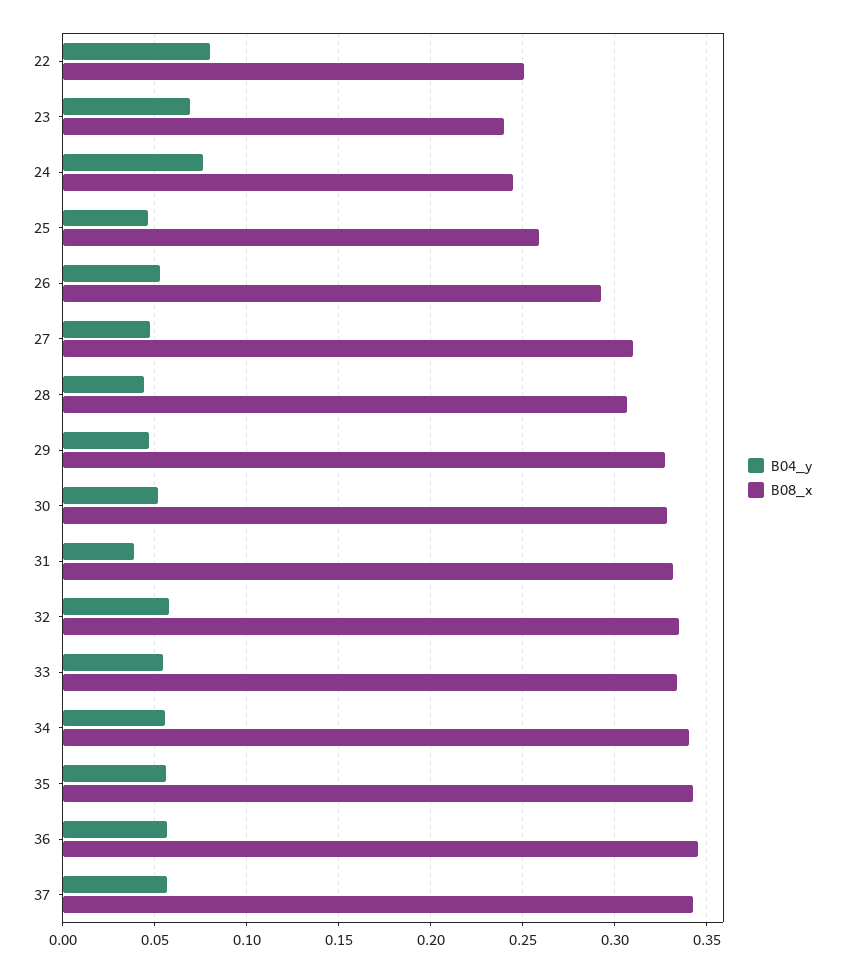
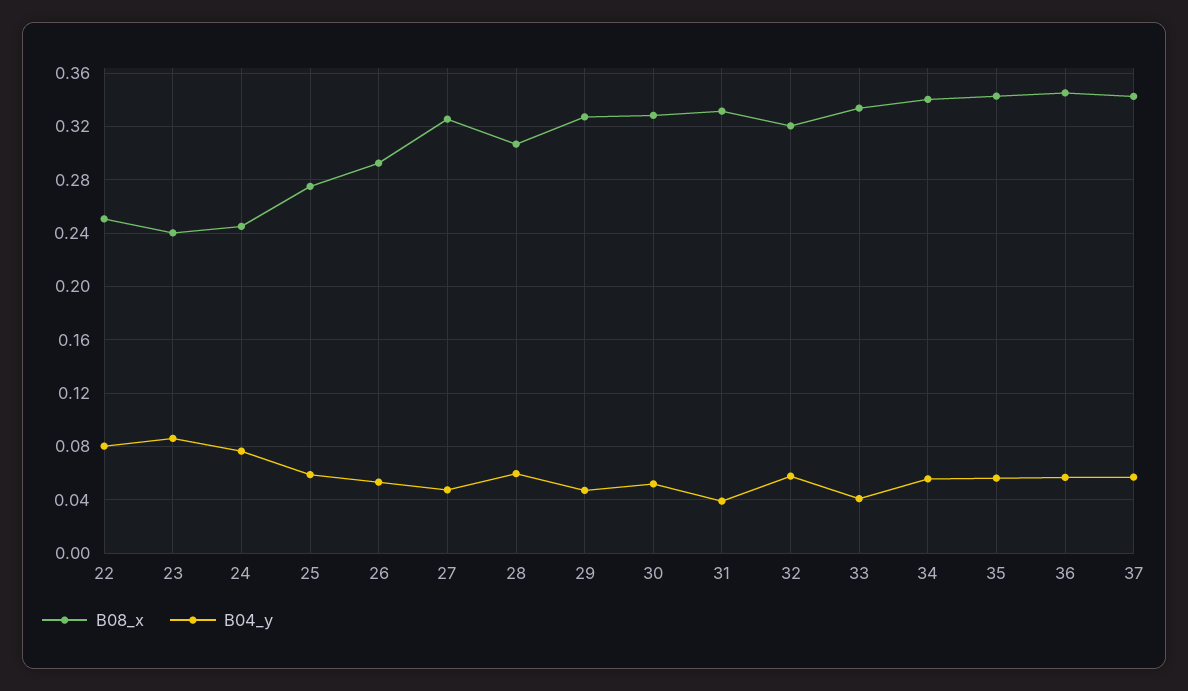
  {
    "B04_y": {
      "22": 0.08,
-     "23": 0.07,
+     "23": 0.085,
      "24": 0.075,
-     "25": 0.045,
+     "25": 0.06,
      "26": 0.055,
      "27": 0.045,
-     "28": 0.045,
+     "28": 0.06,
      "29": 0.045,
      "30": 0.05,
      "31": 0.04,
      "32": 0.06,
-     "33": 0.055,
+     "33": 0.04,
      "34": 0.055,
      "35": 0.055,
      "36": 0.055,
      "37": 0.055
    },
    "B08_x": {
      "22": 0.25,
      "23": 0.24,
      "24": 0.245,
-     "25": 0.26,
+     "25": 0.275,
      "26": 0.29,
-     "27": 0.31,
+     "27": 0.325,
      "28": 0.305,
      "29": 0.325,
      "30": 0.33,
      "31": 0.33,
-     "32": 0.335,
+     "32": 0.32,
      "33": 0.335,
      "34": 0.34,
      "35": 0.345,
      "36": 0.345,
      "37": 0.345
    }
  }

